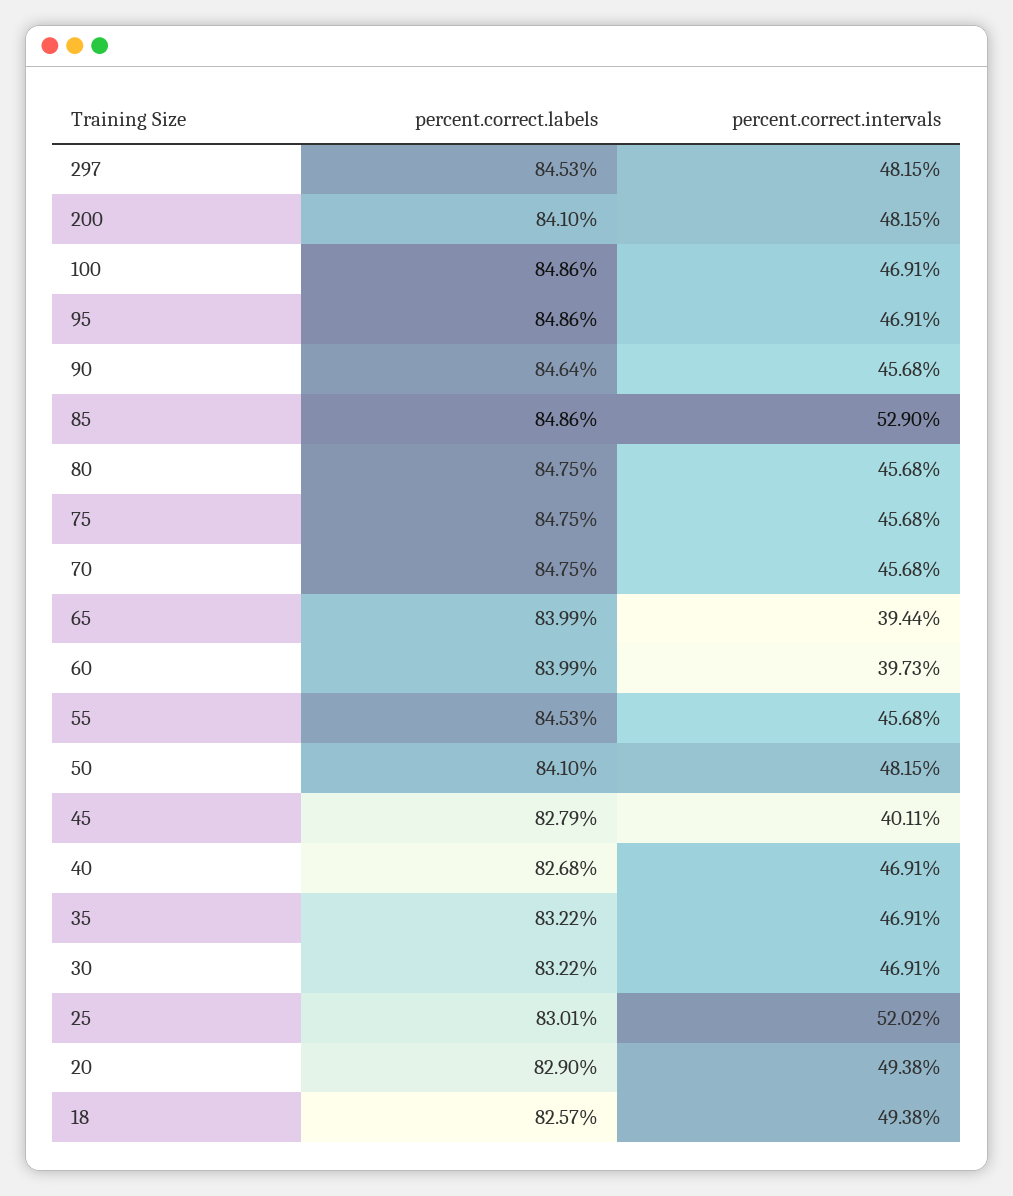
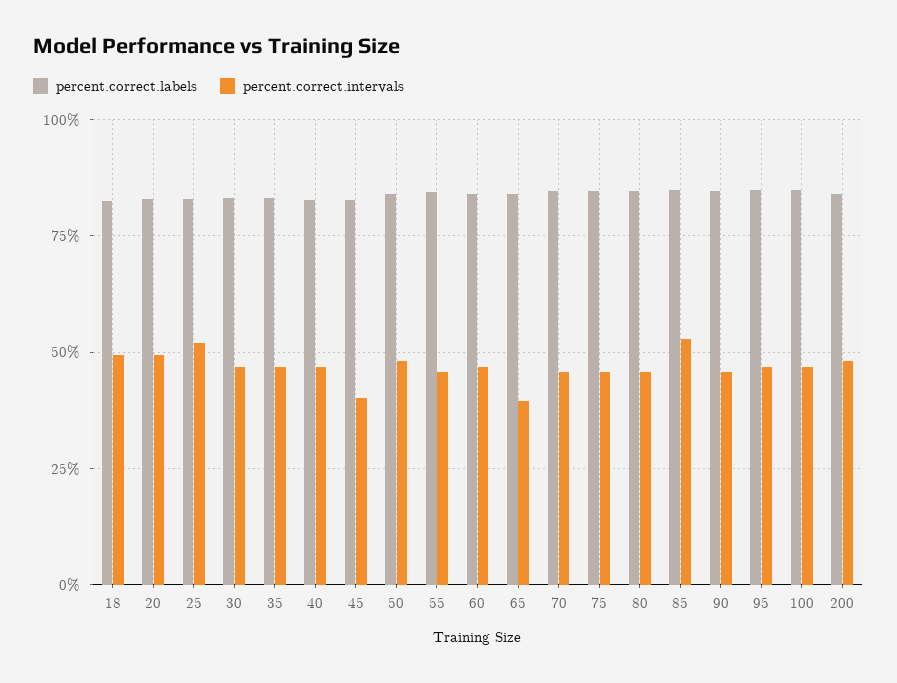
  {
    "percent.correct.labels": {
-     "297": 84.53,
      "200": 84.1,
      "100": 84.86,
      "95": 84.86,
      "90": 84.64,
      "85": 84.86,
      "80": 84.75,
      "75": 84.75,
      "70": 84.75,
      "65": 83.99,
      "60": 83.99,
      "55": 84.53,
      "50": 84.1,
      "45": 82.79,
      "40": 82.68,
      "35": 83.22,
      "30": 83.22,
      "25": 83.01,
      "20": 82.9,
      "18": 82.57
    },
    "percent.correct.intervals": {
-     "297": 48.15,
      "200": 48.15,
      "100": 46.91,
      "95": 46.91,
      "90": 45.68,
      "85": 52.9,
      "80": 45.68,
      "75": 45.68,
      "70": 45.68,
      "65": 39.44,
-     "60": 39.73,
+     "60": 47.5,
      "55": 45.68,
      "50": 48.15,
      "45": 40.11,
      "40": 46.91,
      "35": 46.91,
      "30": 46.91,
      "25": 52.02,
      "20": 49.38,
      "18": 49.38
    }
  }

